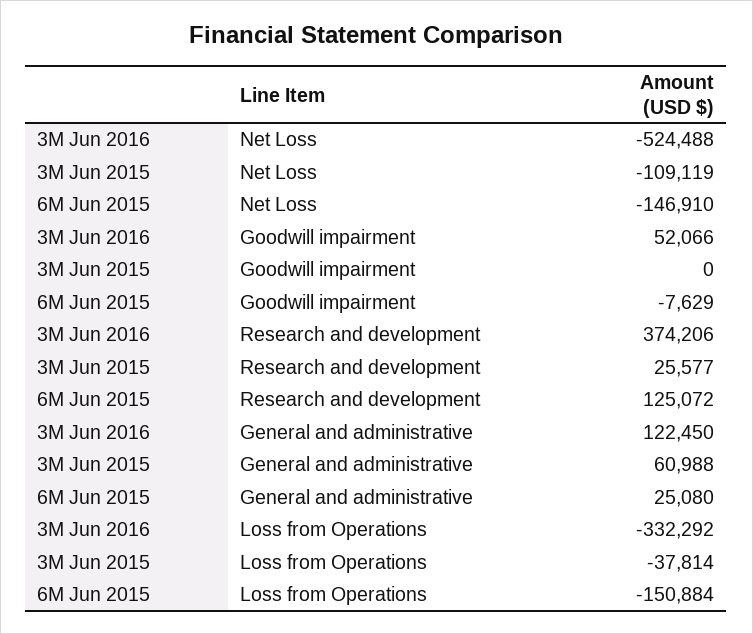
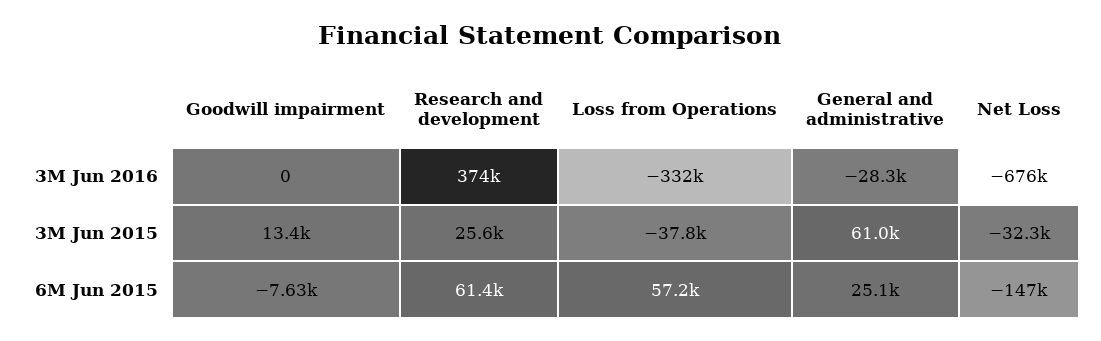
  {
    "3M Jun 2016": {
-     "Net Loss": -524488,
+     "Net Loss": -676000,
-     "Goodwill impairment": 52066,
+     "Goodwill impairment": 0,
      "Research and development": 374206,
-     "General and administrative": 122450,
+     "General and administrative": -28300,
      "Loss from Operations": -332292
    },
    "3M Jun 2015": {
-     "Net Loss": -109119,
+     "Net Loss": -32300,
-     "Goodwill impairment": 0,
+     "Goodwill impairment": 13400,
      "Research and development": 25577,
      "General and administrative": 60988,
      "Loss from Operations": -37814
    },
    "6M Jun 2015": {
      "Net Loss": -146910,
      "Goodwill impairment": -7629,
-     "Research and development": 125072,
+     "Research and development": 61400,
      "General and administrative": 25080,
-     "Loss from Operations": -150884
+     "Loss from Operations": 57200
    }
  }

